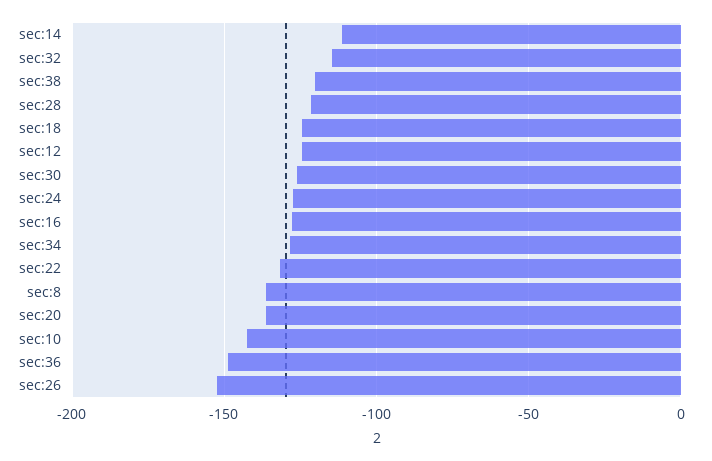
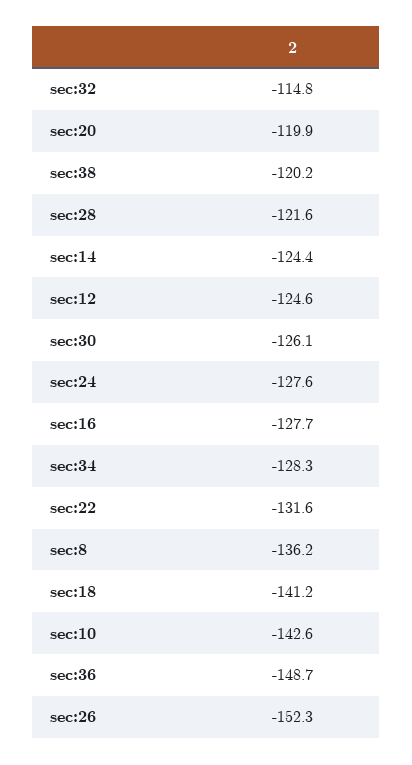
  {
-   "sec:14": -110,
+   "sec:14": -124.4,
    "sec:32": -114.8,
    "sec:38": -120.2,
    "sec:28": -121.6,
-   "sec:18": -125,
+   "sec:18": -141.2,
    "sec:12": -124.6,
    "sec:30": -126.1,
    "sec:24": -127.6,
    "sec:16": -127.7,
    "sec:34": -128.3,
    "sec:22": -131.6,
    "sec:8": -136.2,
-   "sec:20": -135,
+   "sec:20": -119.9,
    "sec:10": -142.6,
    "sec:36": -148.7,
    "sec:26": -152.3
  }

